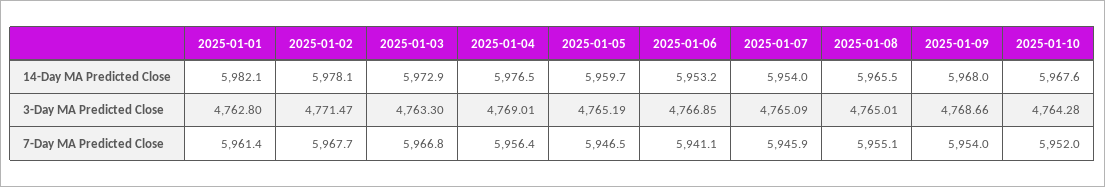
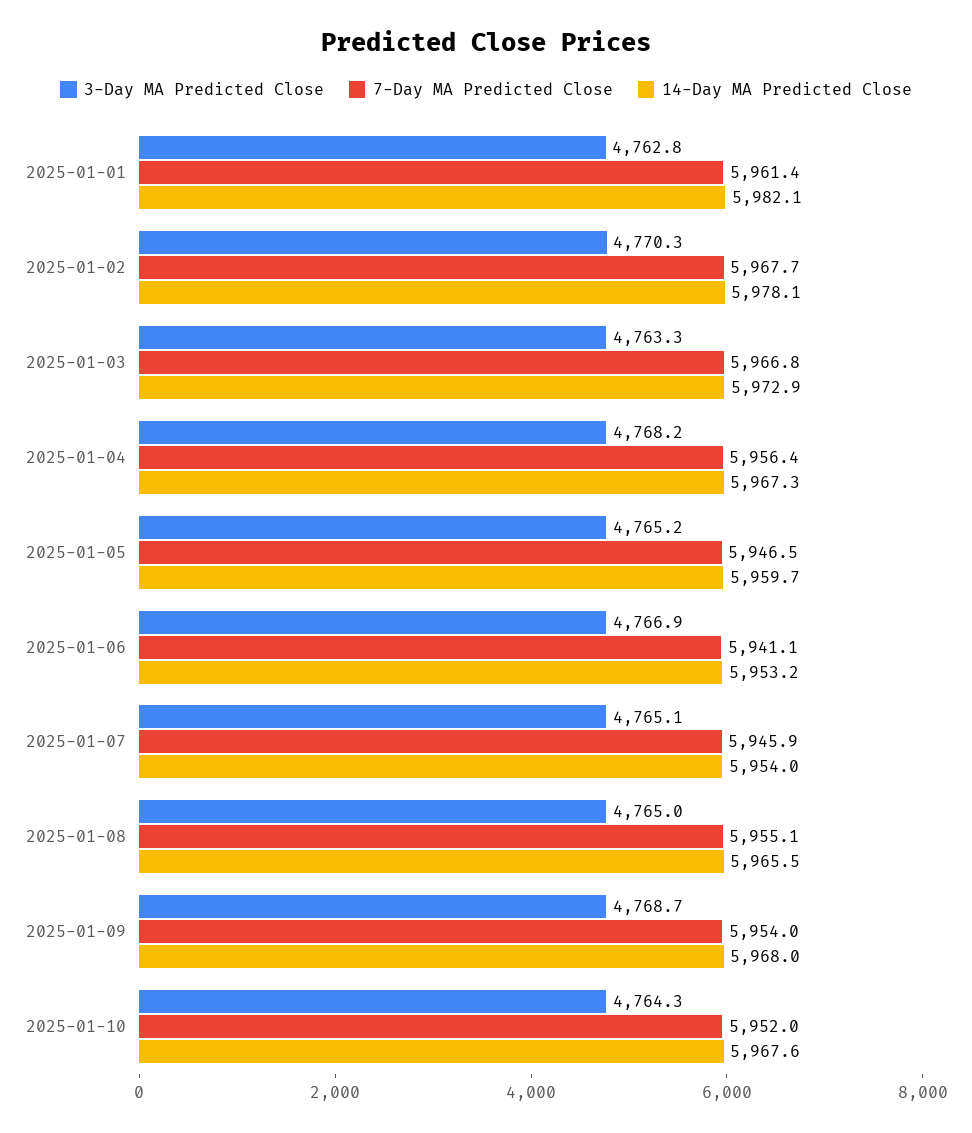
  {
    "14-Day MA Predicted Close": {
      "2025-01-01": 5982.1,
      "2025-01-02": 5978.1,
      "2025-01-03": 5972.9,
-     "2025-01-04": 5976.5,
+     "2025-01-04": 5967.3,
      "2025-01-05": 5959.7,
      "2025-01-06": 5953.2,
      "2025-01-07": 5954,
      "2025-01-08": 5965.5,
      "2025-01-09": 5968,
      "2025-01-10": 5967.6
    },
    "3-Day MA Predicted Close": {
      "2025-01-01": 4762.8,
-     "2025-01-02": 4771.47,
+     "2025-01-02": 4770.3,
      "2025-01-03": 4763.3,
-     "2025-01-04": 4769.01,
+     "2025-01-04": 4768.2,
      "2025-01-05": 4765.19,
      "2025-01-06": 4766.85,
      "2025-01-07": 4765.09,
      "2025-01-08": 4765.01,
      "2025-01-09": 4768.66,
      "2025-01-10": 4764.28
    },
    "7-Day MA Predicted Close": {
      "2025-01-01": 5961.4,
      "2025-01-02": 5967.7,
      "2025-01-03": 5966.8,
      "2025-01-04": 5956.4,
      "2025-01-05": 5946.5,
      "2025-01-06": 5941.1,
      "2025-01-07": 5945.9,
      "2025-01-08": 5955.1,
      "2025-01-09": 5954,
      "2025-01-10": 5952
    }
  }

